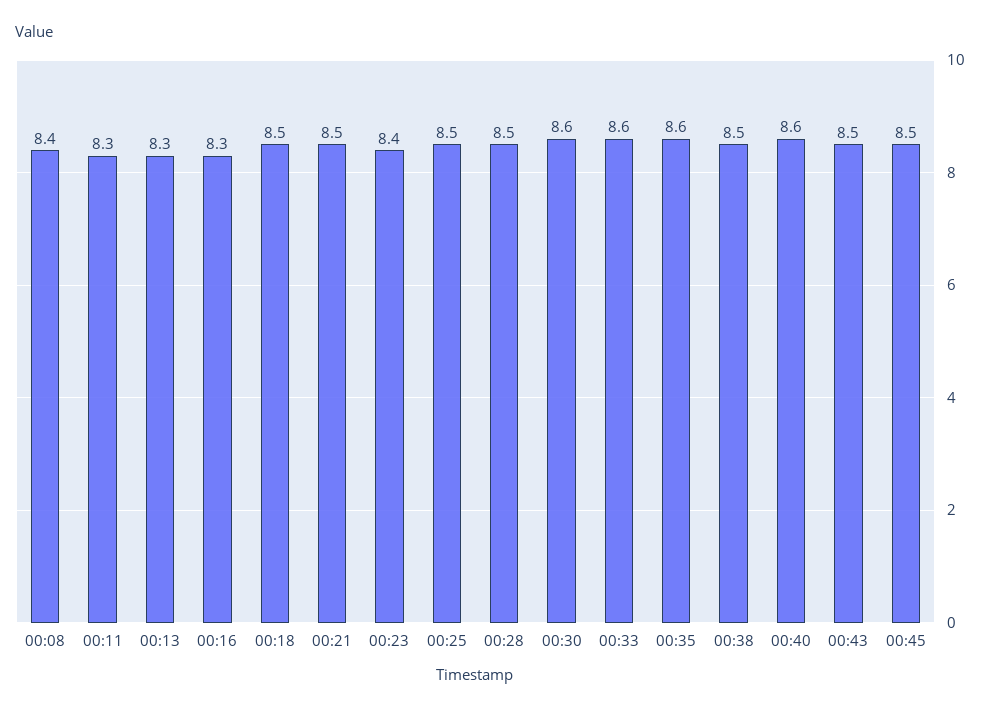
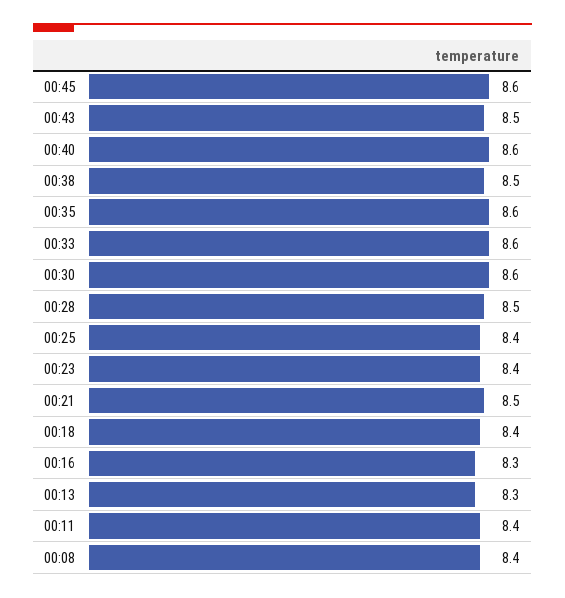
  {
    "00:08": 8.4,
-   "00:11": 8.3,
+   "00:11": 8.4,
    "00:13": 8.3,
    "00:16": 8.3,
-   "00:18": 8.5,
+   "00:18": 8.4,
    "00:21": 8.5,
    "00:23": 8.4,
-   "00:25": 8.5,
+   "00:25": 8.4,
    "00:28": 8.5,
    "00:30": 8.6,
    "00:33": 8.6,
    "00:35": 8.6,
    "00:38": 8.5,
    "00:40": 8.6,
    "00:43": 8.5,
-   "00:45": 8.5
+   "00:45": 8.6
  }

